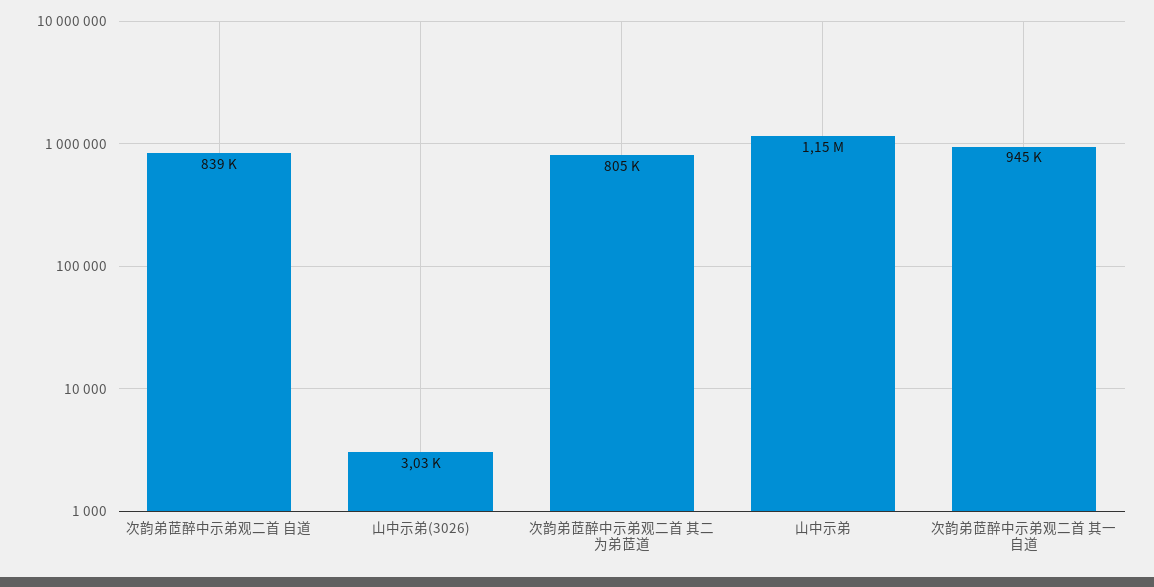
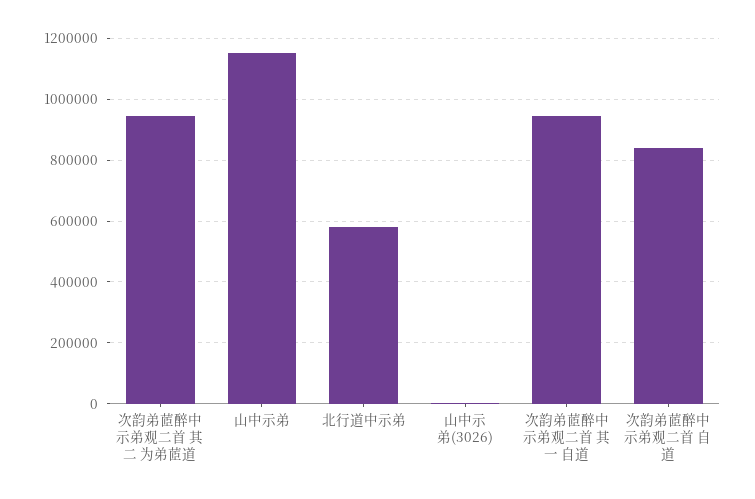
  {
    "次韵弟茝醉中示弟观二首 自道": 839000,
    "山中示弟(3026)": 3030,
-   "次韵弟茝醉中示弟观二首 其二 为弟茝道": 805000,
+   "次韵弟茝醉中示弟观二首 其二 为弟茝道": 940000,
    "山中示弟": 1150000,
-   "次韵弟茝醉中示弟观二首 其一 自道": 945000
+   "次韵弟茝醉中示弟观二首 其一 自道": 945000,
+   "北行道中示弟": 580000
  }

